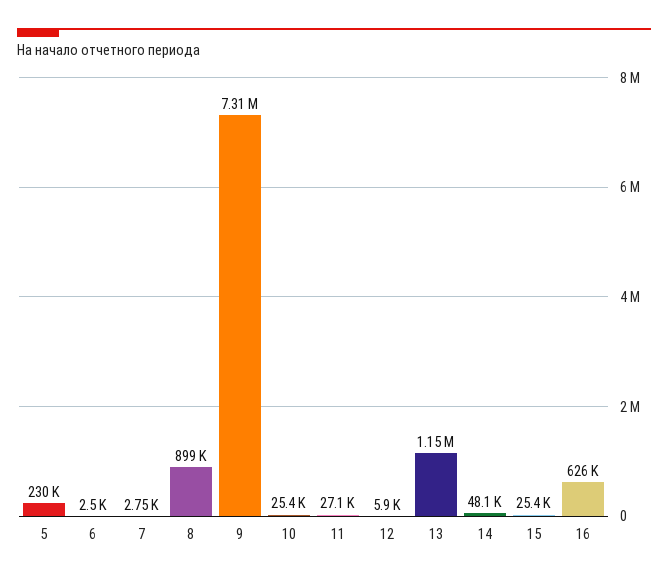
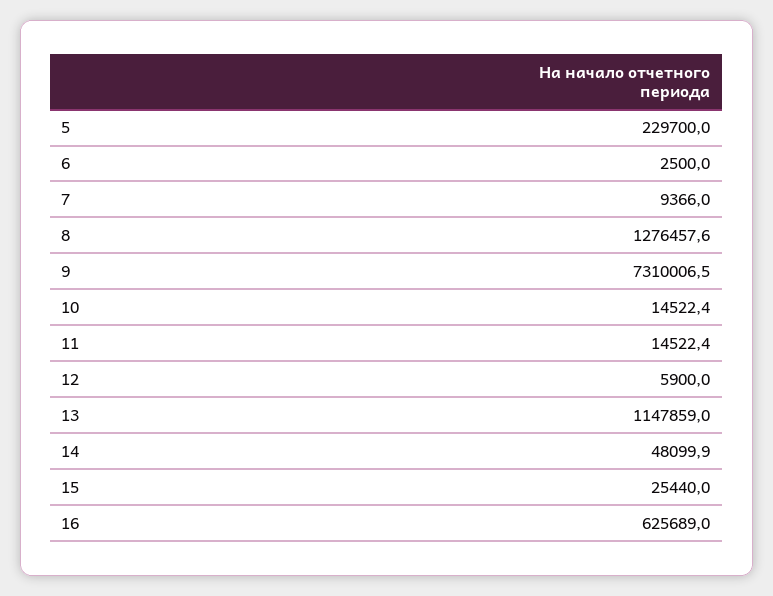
  {
    "5": 229700,
    "6": 2500,
-   "7": 2750,
+   "7": 9366,
-   "8": 899000,
+   "8": 1276457.6,
    "9": 7310006.5,
-   "10": 25400,
+   "10": 14522.4,
-   "11": 27100,
+   "11": 14522.4,
    "12": 5900,
    "13": 1147859,
    "14": 48099.9,
    "15": 25440,
    "16": 625689
  }

